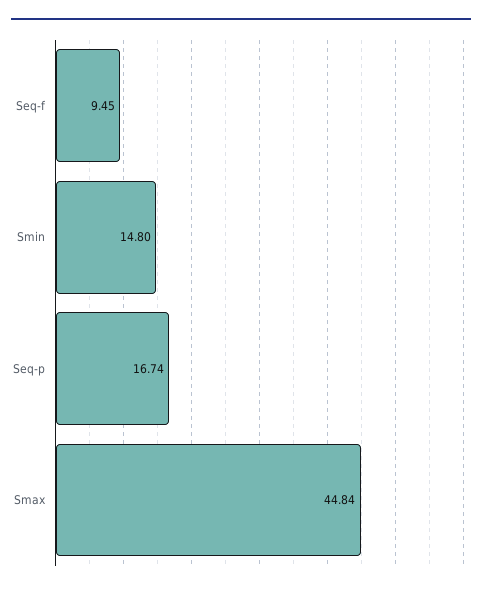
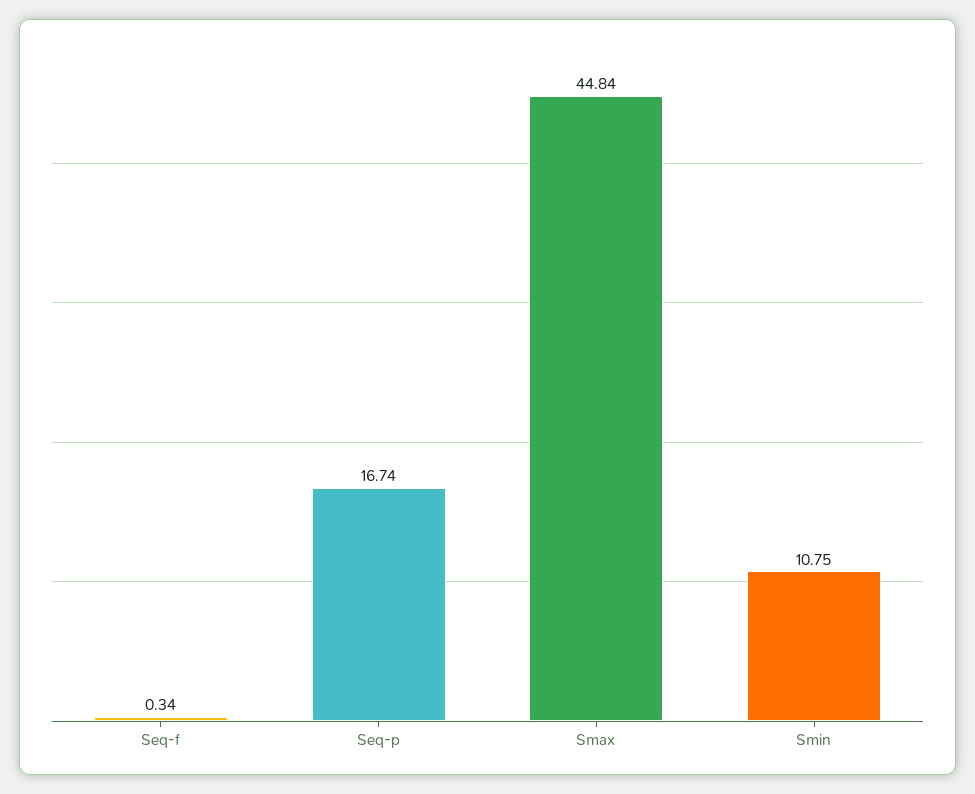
  {
-   "Seq-f": 9.45,
+   "Seq-f": 0.34,
-   "Smin": 14.8,
+   "Smin": 10.75,
    "Seq-p": 16.74,
    "Smax": 44.84
  }

